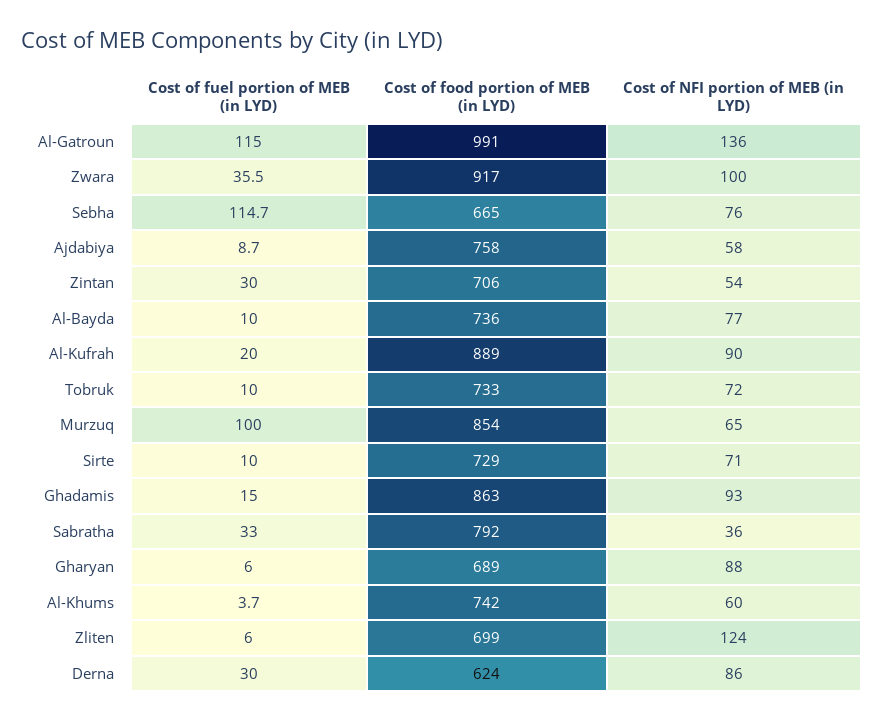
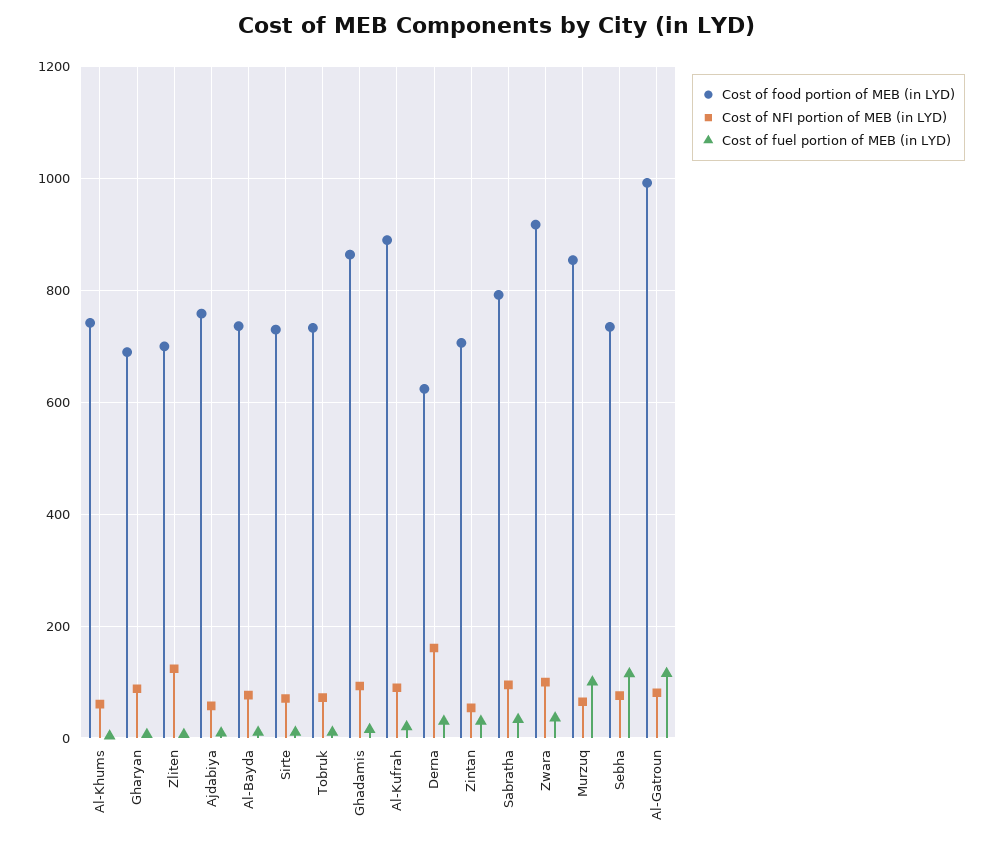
  {
    "Cost of fuel portion of MEB (in LYD)": {
      "Al-Gatroun": 115,
      "Zwara": 35.5,
      "Sebha": 114.7,
      "Ajdabiya": 8.7,
      "Zintan": 30,
      "Al-Bayda": 10,
      "Al-Kufrah": 20,
      "Tobruk": 10,
      "Murzuq": 100,
      "Sirte": 10,
      "Ghadamis": 15,
      "Sabratha": 33,
      "Gharyan": 6,
      "Al-Khums": 3.7,
      "Zliten": 6,
      "Derna": 30
    },
    "Cost of food portion of MEB (in LYD)": {
      "Al-Gatroun": 991,
      "Zwara": 917,
-     "Sebha": 665,
+     "Sebha": 740,
      "Ajdabiya": 758,
      "Zintan": 706,
      "Al-Bayda": 736,
      "Al-Kufrah": 889,
      "Tobruk": 733,
      "Murzuq": 854,
      "Sirte": 729,
      "Ghadamis": 863,
      "Sabratha": 792,
      "Gharyan": 689,
      "Al-Khums": 742,
      "Zliten": 699,
      "Derna": 624
    },
    "Cost of NFI portion of MEB (in LYD)": {
-     "Al-Gatroun": 136,
+     "Al-Gatroun": 80,
      "Zwara": 100,
      "Sebha": 76,
      "Ajdabiya": 58,
      "Zintan": 54,
      "Al-Bayda": 77,
      "Al-Kufrah": 90,
      "Tobruk": 72,
      "Murzuq": 65,
      "Sirte": 71,
      "Ghadamis": 93,
-     "Sabratha": 36,
+     "Sabratha": 100,
      "Gharyan": 88,
      "Al-Khums": 60,
      "Zliten": 124,
-     "Derna": 86
+     "Derna": 160
    }
  }

